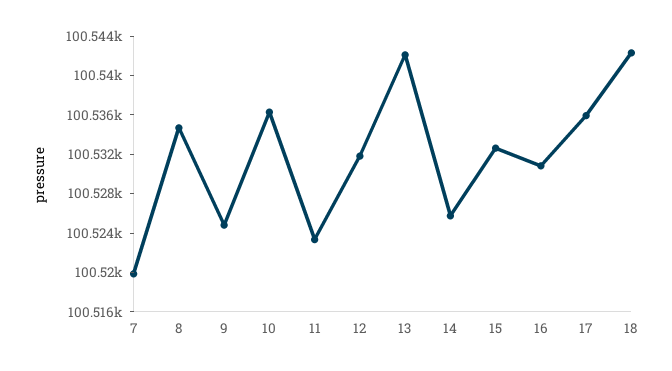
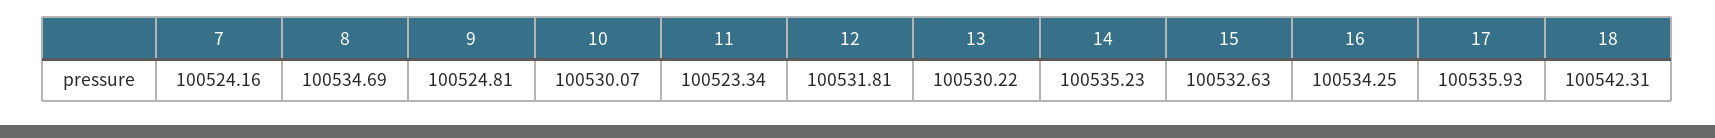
  {
-   "7": 100520,
+   "7": 100524.16,
    "8": 100534.69,
    "9": 100524.81,
-   "10": 100536,
+   "10": 100530.07,
    "11": 100523.34,
    "12": 100531.81,
-   "13": 100542,
+   "13": 100530.22,
-   "14": 100526,
+   "14": 100535.23,
    "15": 100532.63,
-   "16": 100531,
+   "16": 100534.25,
    "17": 100535.93,
    "18": 100542.31
  }

